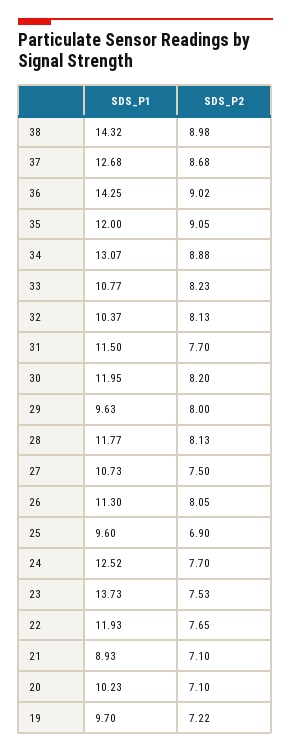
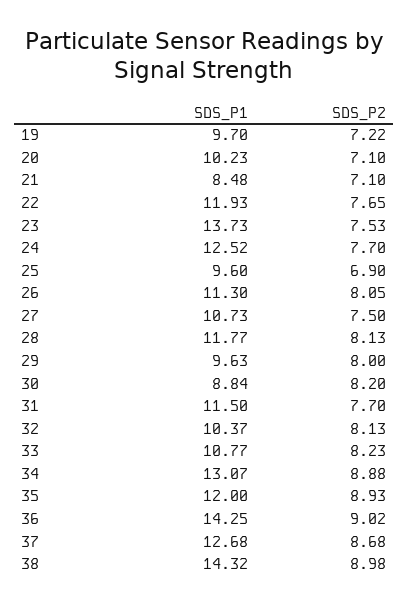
  {
    "SDS_P1": {
      "38": 14.32,
      "37": 12.68,
      "36": 14.25,
      "35": 12,
      "34": 13.07,
      "33": 10.77,
      "32": 10.37,
      "31": 11.5,
-     "30": 11.95,
+     "30": 8.84,
      "29": 9.63,
      "28": 11.77,
      "27": 10.73,
      "26": 11.3,
      "25": 9.6,
      "24": 12.52,
      "23": 13.73,
      "22": 11.93,
-     "21": 8.93,
+     "21": 8.48,
      "20": 10.23,
      "19": 9.7
    },
    "SDS_P2": {
      "38": 8.98,
      "37": 8.68,
      "36": 9.02,
-     "35": 9.05,
+     "35": 8.93,
      "34": 8.88,
      "33": 8.23,
      "32": 8.13,
      "31": 7.7,
      "30": 8.2,
      "29": 8,
      "28": 8.13,
      "27": 7.5,
      "26": 8.05,
      "25": 6.9,
      "24": 7.7,
      "23": 7.53,
      "22": 7.65,
      "21": 7.1,
      "20": 7.1,
      "19": 7.22
    }
  }

